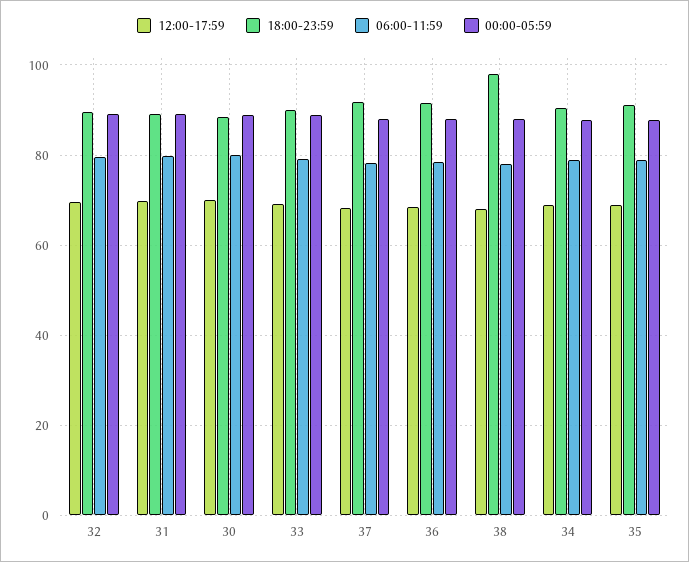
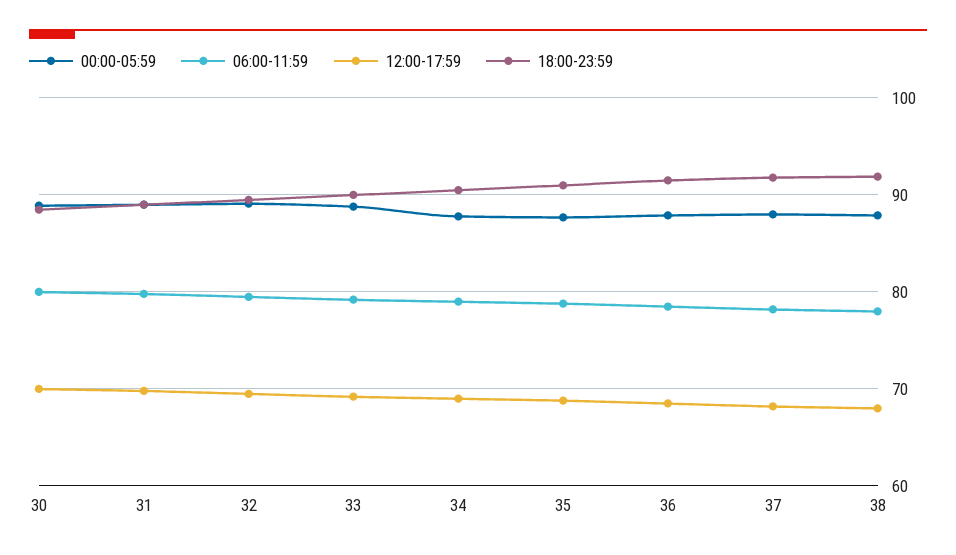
  {
    "12:00-17:59": {
      "32": 70,
      "31": 70,
      "30": 70,
      "33": 69,
      "37": 68,
      "36": 69,
      "38": 68,
      "34": 69,
      "35": 69
    },
    "18:00-23:59": {
      "32": 90,
      "31": 89,
      "30": 89,
      "33": 90,
      "37": 92,
      "36": 92,
-     "38": 98,
+     "38": 92,
      "34": 91,
      "35": 91
    },
    "06:00-11:59": {
      "32": 80,
      "31": 80,
      "30": 80,
      "33": 79,
      "37": 78,
      "36": 79,
      "38": 78,
      "34": 79,
      "35": 79
    },
    "00:00-05:59": {
      "32": 89,
      "31": 89,
      "30": 89,
      "33": 89,
      "37": 88,
      "36": 88,
      "38": 88,
      "34": 88,
      "35": 88
    }
  }

